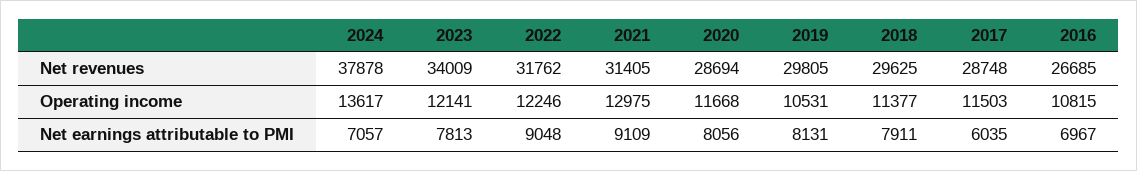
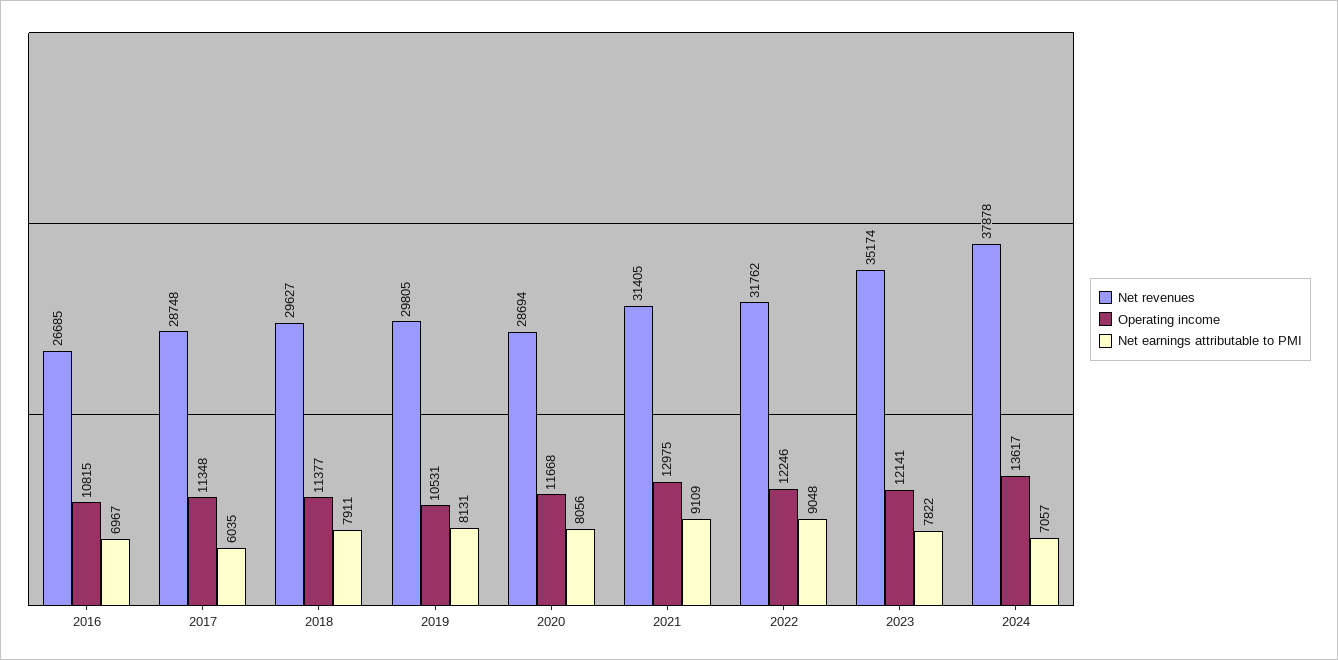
  {
    "Net revenues": {
      "2024": 37878,
-     "2023": 34009,
+     "2023": 35174,
      "2022": 31762,
      "2021": 31405,
      "2020": 28694,
      "2019": 29805,
-     "2018": 29625,
+     "2018": 29627,
      "2017": 28748,
      "2016": 26685
    },
    "Operating income": {
      "2024": 13617,
      "2023": 12141,
      "2022": 12246,
      "2021": 12975,
      "2020": 11668,
      "2019": 10531,
      "2018": 11377,
-     "2017": 11503,
+     "2017": 11348,
      "2016": 10815
    },
    "Net earnings attributable to PMI": {
      "2024": 7057,
-     "2023": 7813,
+     "2023": 7822,
      "2022": 9048,
      "2021": 9109,
      "2020": 8056,
      "2019": 8131,
      "2018": 7911,
      "2017": 6035,
      "2016": 6967
    }
  }

